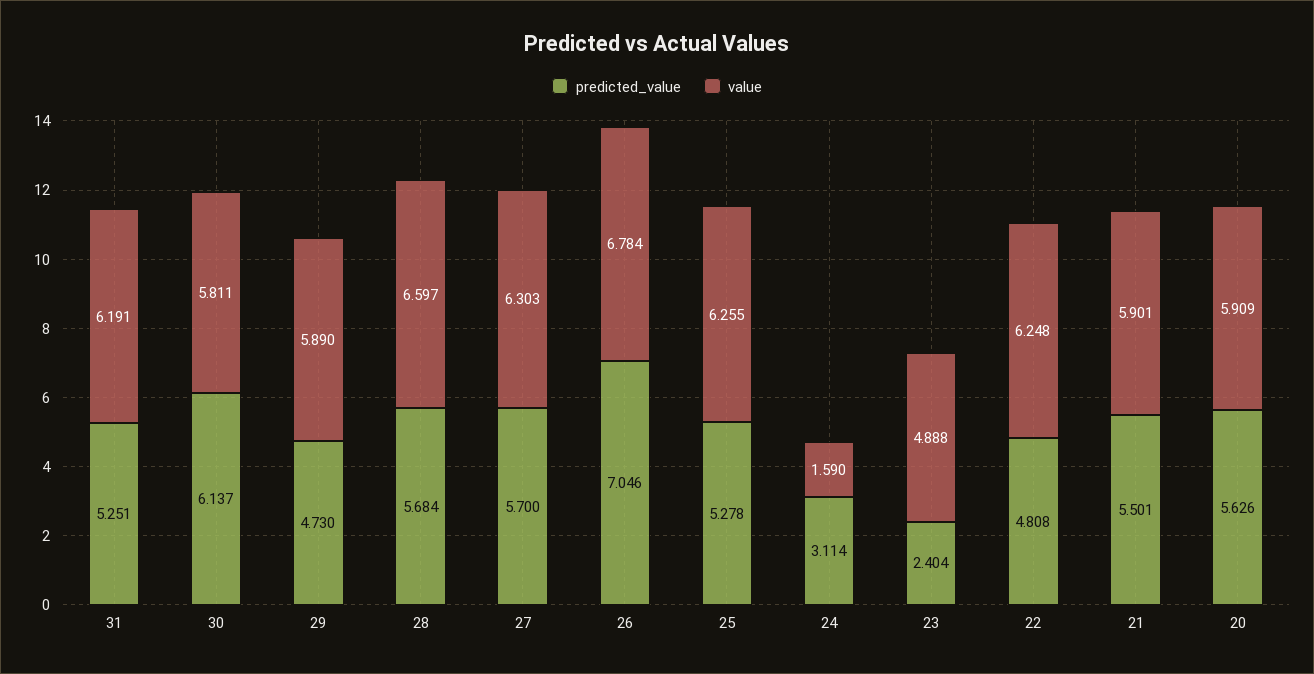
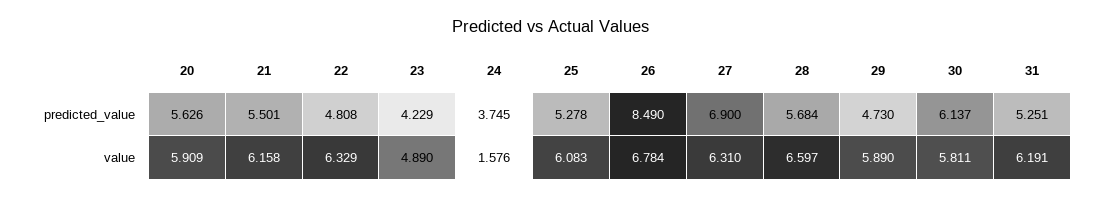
  {
    "predicted_value": {
      "31": 5.251,
      "30": 6.137,
      "29": 4.73,
      "28": 5.684,
-     "27": 5.7,
+     "27": 6.9,
-     "26": 7.046,
+     "26": 8.49,
      "25": 5.278,
-     "24": 3.114,
+     "24": 3.745,
-     "23": 2.404,
+     "23": 4.229,
      "22": 4.808,
      "21": 5.501,
      "20": 5.626
    },
    "value": {
      "31": 6.191,
      "30": 5.811,
      "29": 5.89,
      "28": 6.597,
-     "27": 6.303,
+     "27": 6.31,
      "26": 6.784,
-     "25": 6.255,
+     "25": 6.083,
-     "24": 1.59,
+     "24": 1.576,
-     "23": 4.888,
+     "23": 4.89,
-     "22": 6.248,
+     "22": 6.329,
-     "21": 5.901,
+     "21": 6.158,
      "20": 5.909
    }
  }

